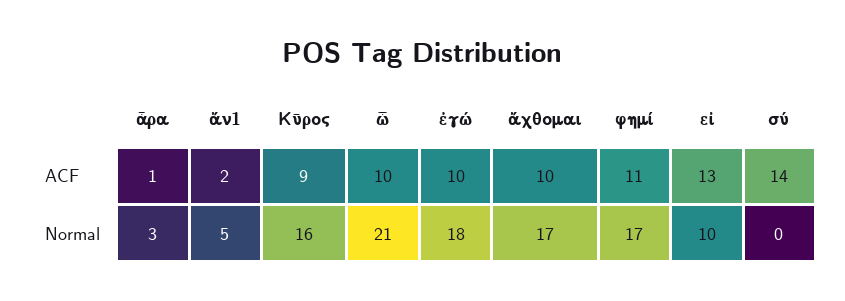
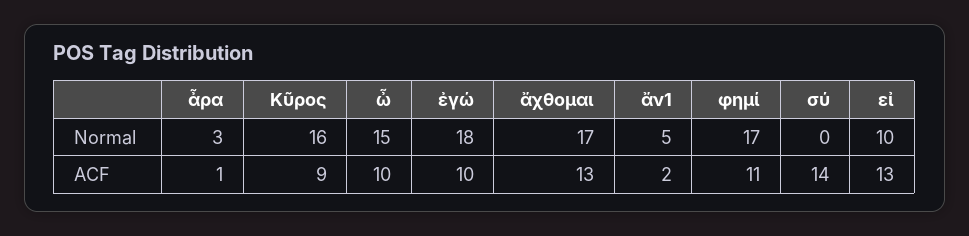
  {
    "ἆρα": {
      "ACF": 1,
      "Normal": 3
    },
    "ἄν1": {
      "ACF": 2,
      "Normal": 5
    },
    "Κῦρος": {
      "ACF": 9,
      "Normal": 16
    },
    "ὦ": {
      "ACF": 10,
-     "Normal": 21
+     "Normal": 15
    },
    "ἐγώ": {
      "ACF": 10,
      "Normal": 18
    },
    "ἄχθομαι": {
-     "ACF": 10,
+     "ACF": 13,
      "Normal": 17
    },
    "φημί": {
      "ACF": 11,
      "Normal": 17
    },
    "εἰ": {
      "ACF": 13,
      "Normal": 10
    },
    "σύ": {
      "ACF": 14,
      "Normal": 0
    }
  }

